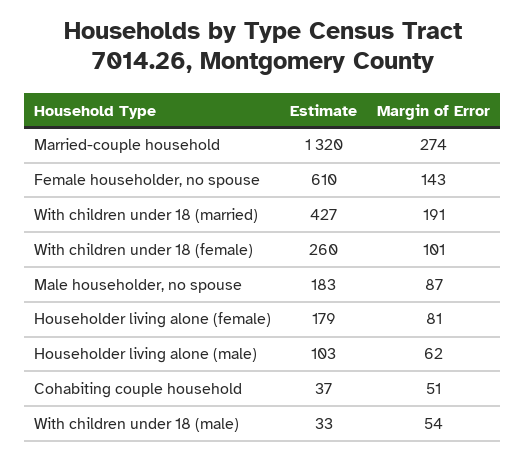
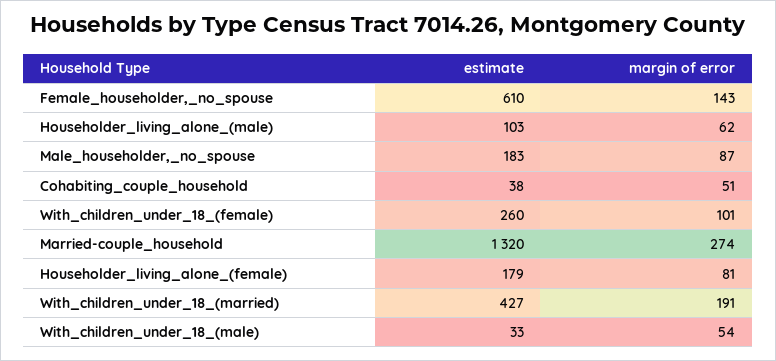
  {
    "Estimate": {
      "Married-couple household": 1320,
      "Female householder, no spouse": 610,
      "With children under 18 (married)": 427,
      "With children under 18 (female)": 260,
      "Male householder, no spouse": 183,
      "Householder living alone (female)": 179,
      "Householder living alone (male)": 103,
-     "Cohabiting couple household": 37,
+     "Cohabiting couple household": 38,
      "With children under 18 (male)": 33
    },
    "Margin of Error": {
      "Married-couple household": 274,
      "Female householder, no spouse": 143,
      "With children under 18 (married)": 191,
      "With children under 18 (female)": 101,
      "Male householder, no spouse": 87,
      "Householder living alone (female)": 81,
      "Householder living alone (male)": 62,
      "Cohabiting couple household": 51,
      "With children under 18 (male)": 54
    }
  }

